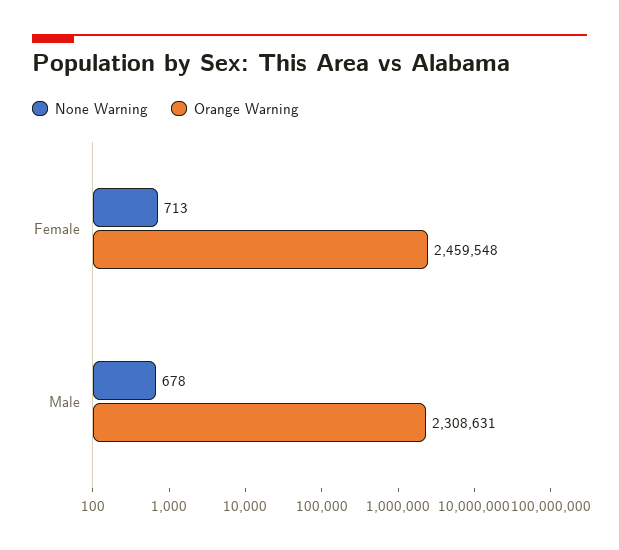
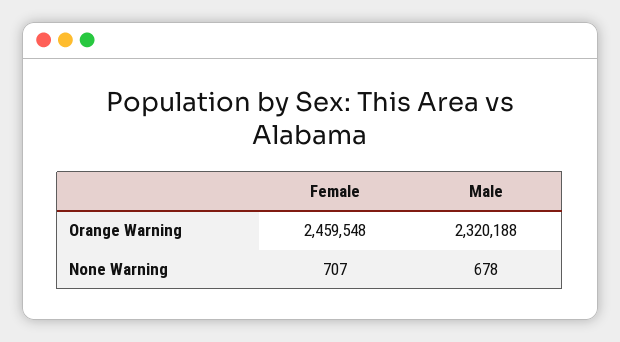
  {
    "None Warning": {
-     "Female": 713,
+     "Female": 707,
      "Male": 678
    },
    "Orange Warning": {
      "Female": 2459548,
-     "Male": 2308631
+     "Male": 2320188
    }
  }

